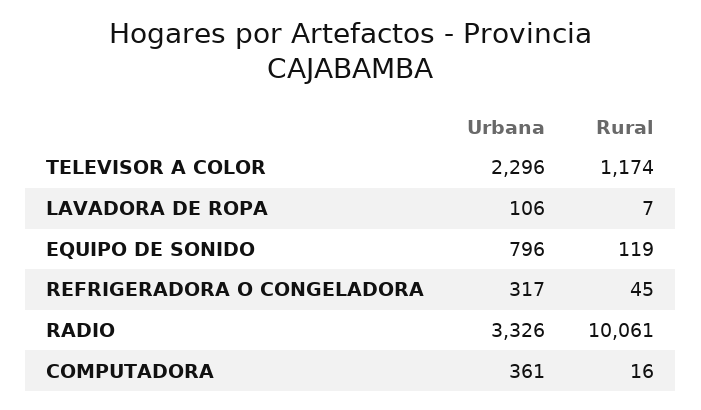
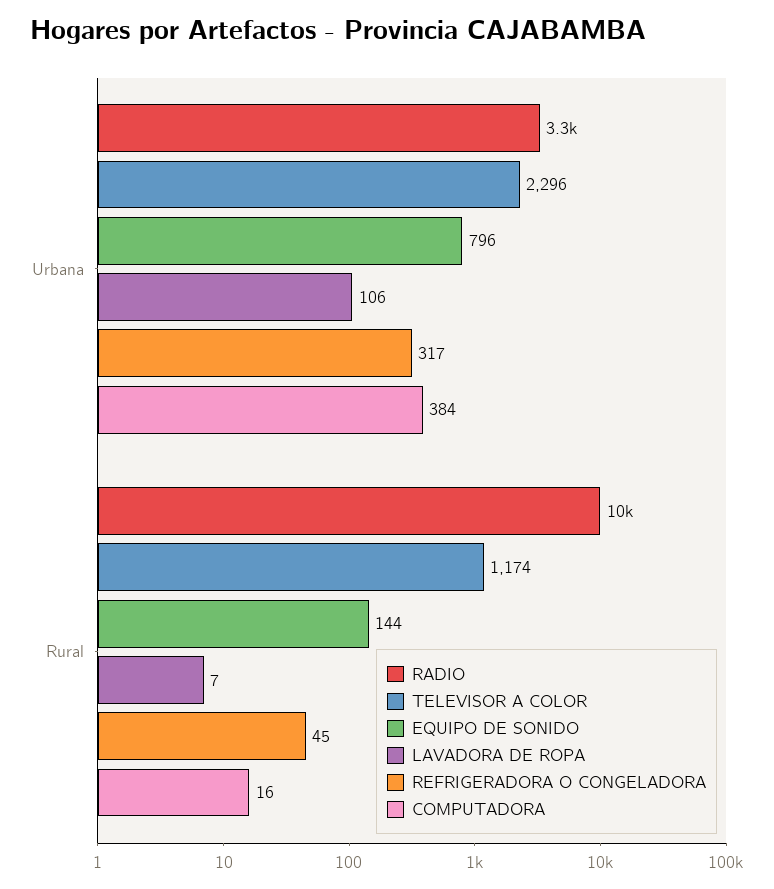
  {
    "TELEVISOR A COLOR": {
      "Urbana": 2296,
      "Rural": 1174
    },
    "LAVADORA DE ROPA": {
      "Urbana": 106,
      "Rural": 7
    },
    "EQUIPO DE SONIDO": {
      "Urbana": 796,
-     "Rural": 119
+     "Rural": 144
    },
    "REFRIGERADORA O CONGELADORA": {
      "Urbana": 317,
      "Rural": 45
    },
    "RADIO": {
      "Urbana": 3326,
      "Rural": 10061
    },
    "COMPUTADORA": {
-     "Urbana": 361,
+     "Urbana": 384,
      "Rural": 16
    }
  }

